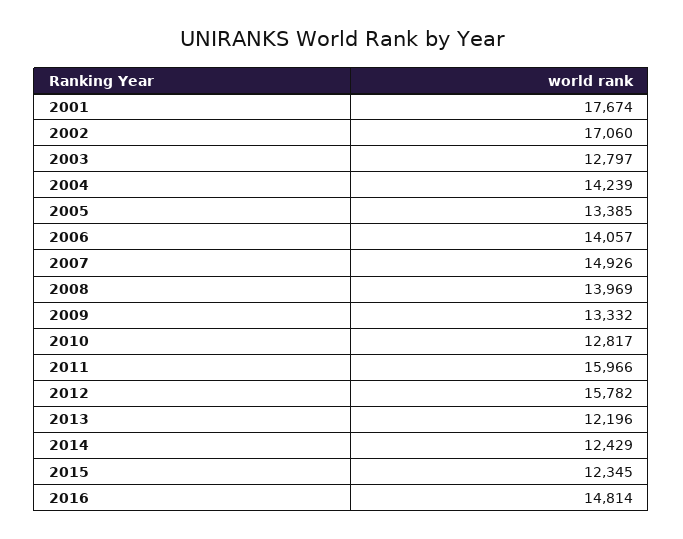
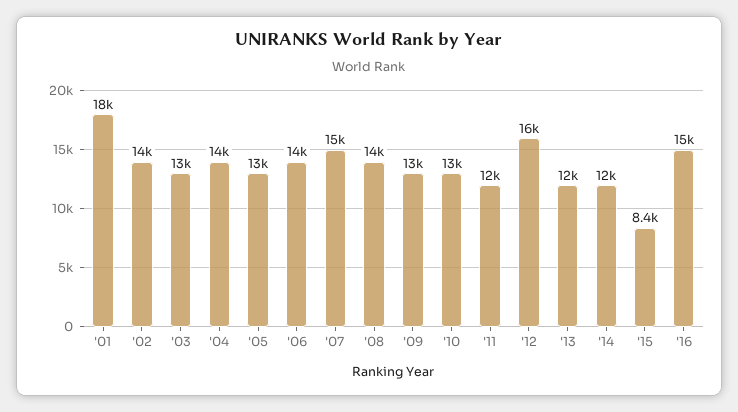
  {
    "2001": 17674,
-   "2002": 17060,
+   "2002": 14000,
    "2003": 12797,
    "2004": 14239,
    "2005": 13385,
    "2006": 14057,
    "2007": 14926,
    "2008": 13969,
    "2009": 13332,
    "2010": 12817,
-   "2011": 15966,
+   "2011": 12000,
    "2012": 15782,
    "2013": 12196,
    "2014": 12429,
-   "2015": 12345,
+   "2015": 8400,
    "2016": 14814
  }

